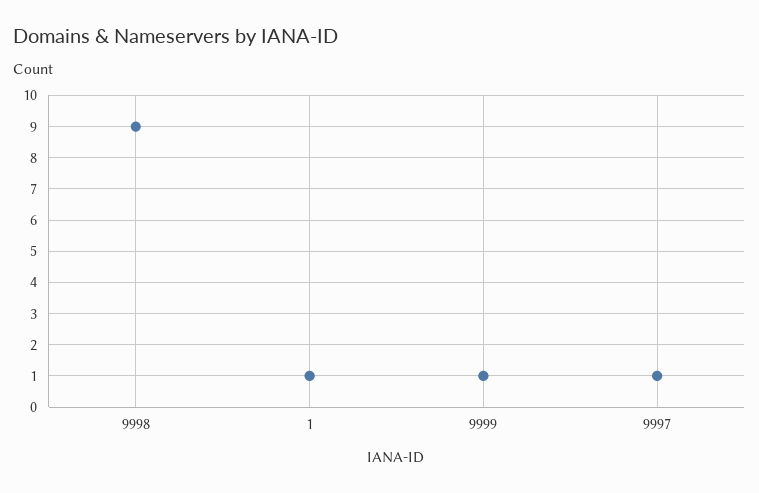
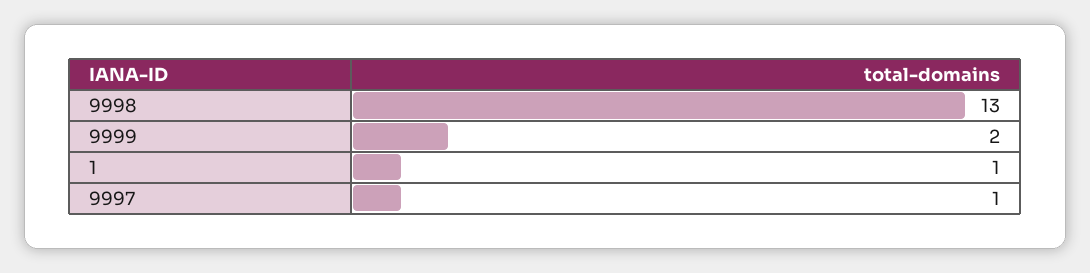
  {
-   "9998": 9,
+   "9998": 13,
    "1": 1,
-   "9999": 1,
+   "9999": 2,
    "9997": 1
  }

